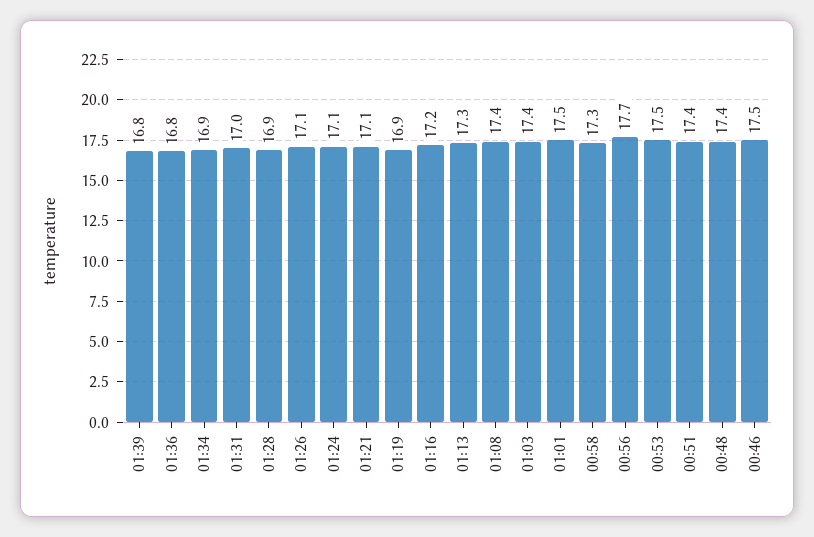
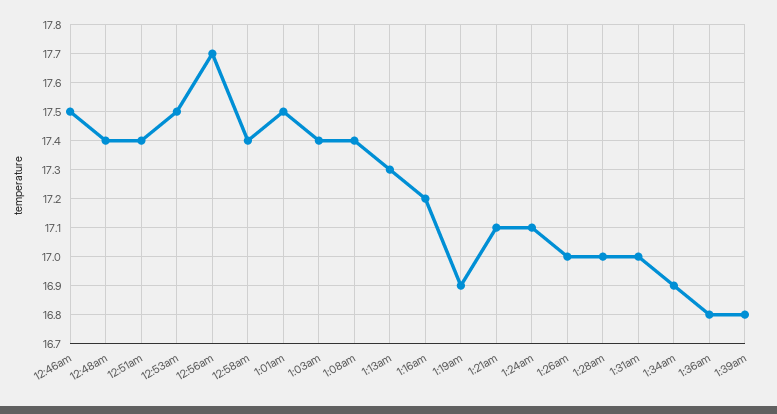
  {
    "01:39": 16.8,
    "01:36": 16.8,
    "01:34": 16.9,
    "01:31": 17,
-   "01:28": 16.9,
+   "01:28": 17,
-   "01:26": 17.1,
+   "01:26": 17,
    "01:24": 17.1,
    "01:21": 17.1,
    "01:19": 16.9,
    "01:16": 17.2,
    "01:13": 17.3,
    "01:08": 17.4,
    "01:03": 17.4,
    "01:01": 17.5,
-   "00:58": 17.3,
+   "00:58": 17.4,
    "00:56": 17.7,
    "00:53": 17.5,
    "00:51": 17.4,
    "00:48": 17.4,
    "00:46": 17.5
  }

